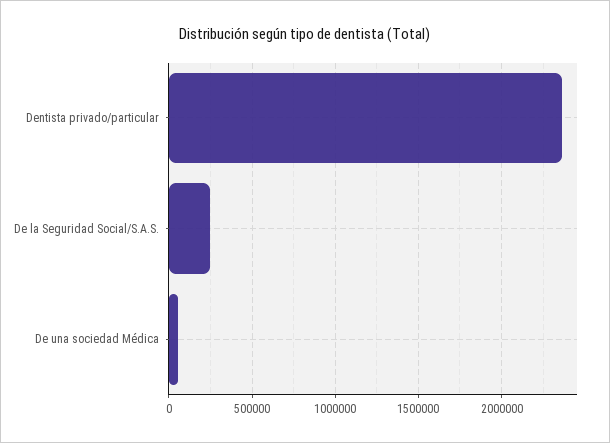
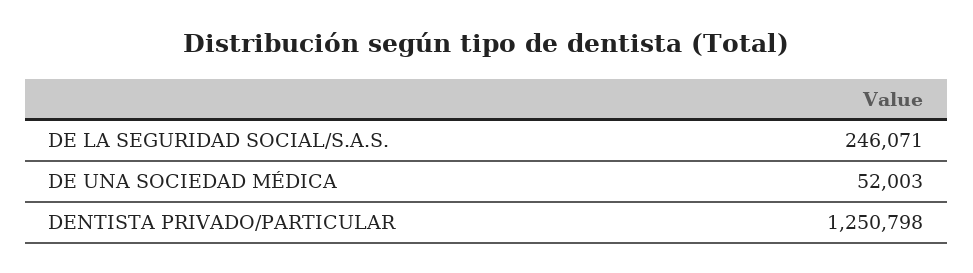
  {
-   "Dentista privado/particular": 2350000,
+   "Dentista privado/particular": 1250798,
    "De la Seguridad Social/S.A.S.": 246071,
    "De una sociedad Médica": 52003
  }

